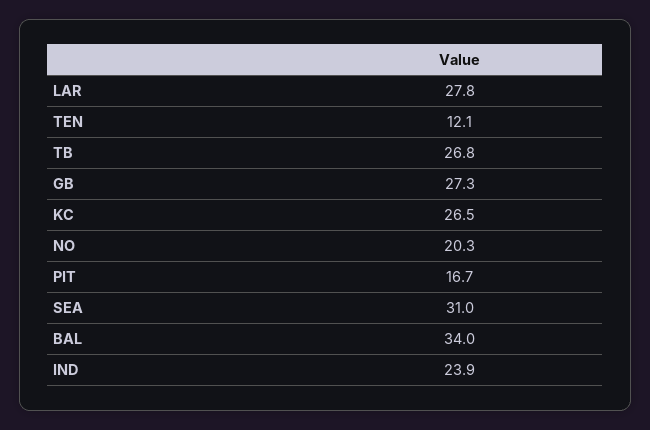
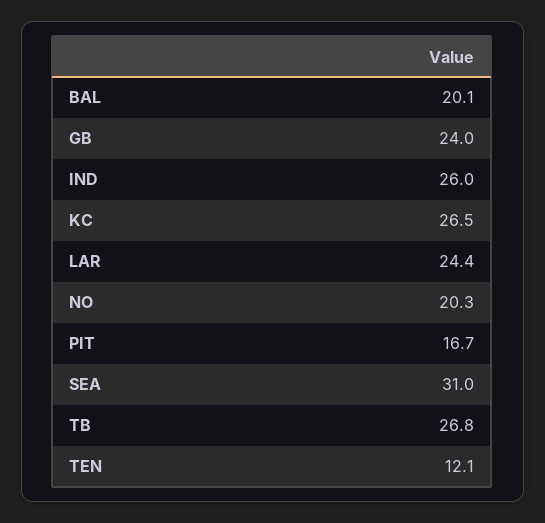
  {
-   "LAR": 27.8,
+   "LAR": 24.4,
    "TEN": 12.1,
    "TB": 26.8,
-   "GB": 27.3,
+   "GB": 24,
    "KC": 26.5,
    "NO": 20.3,
    "PIT": 16.7,
    "SEA": 31,
-   "BAL": 34,
+   "BAL": 20.1,
-   "IND": 23.9
+   "IND": 26
  }

